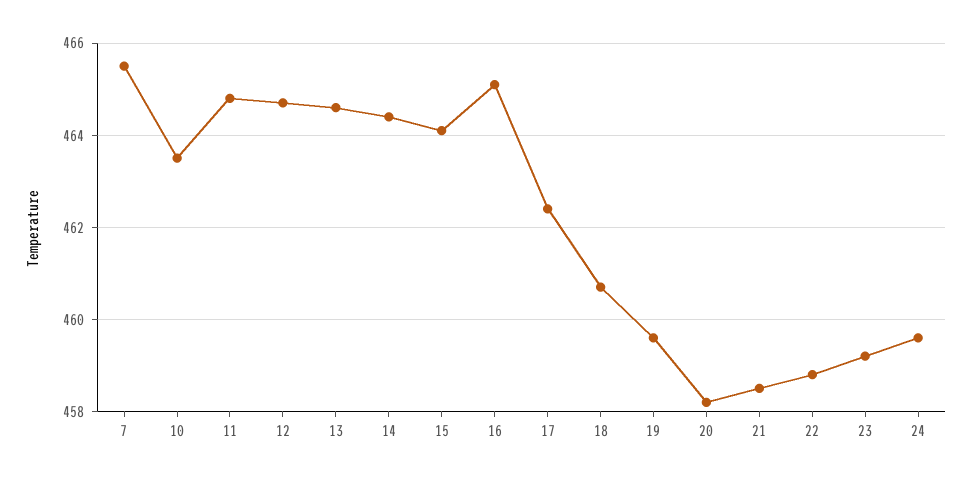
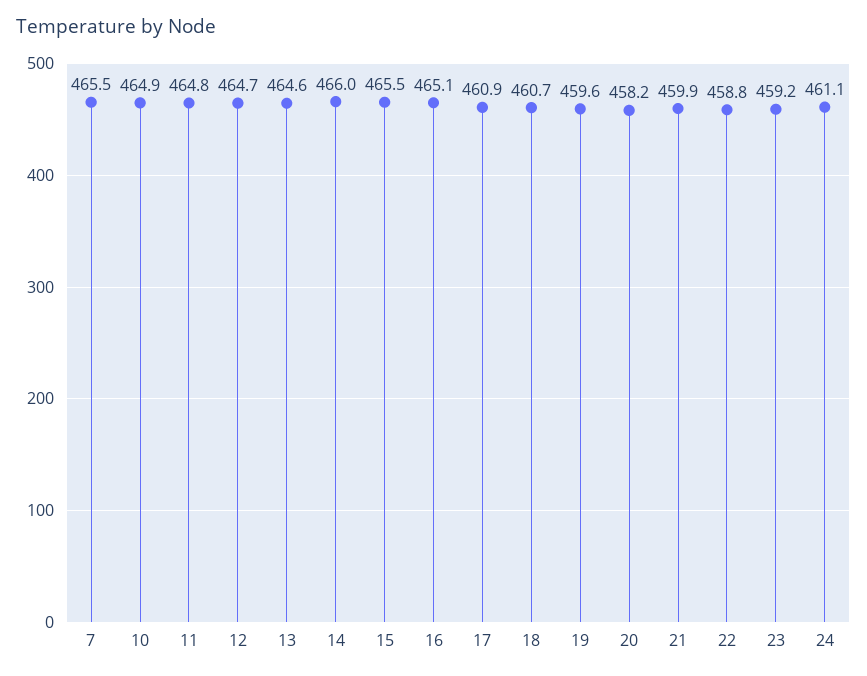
  {
    "7": 465.5,
-   "10": 463.5,
+   "10": 464.9,
    "11": 464.8,
    "12": 464.7,
    "13": 464.6,
-   "14": 464.5,
+   "14": 466,
-   "15": 464,
+   "15": 465.5,
    "16": 465.1,
-   "17": 462.5,
+   "17": 460.9,
    "18": 460.7,
    "19": 459.6,
    "20": 458.2,
-   "21": 458.5,
+   "21": 459.9,
    "22": 458.8,
    "23": 459.2,
-   "24": 459.5
+   "24": 461.1
  }

